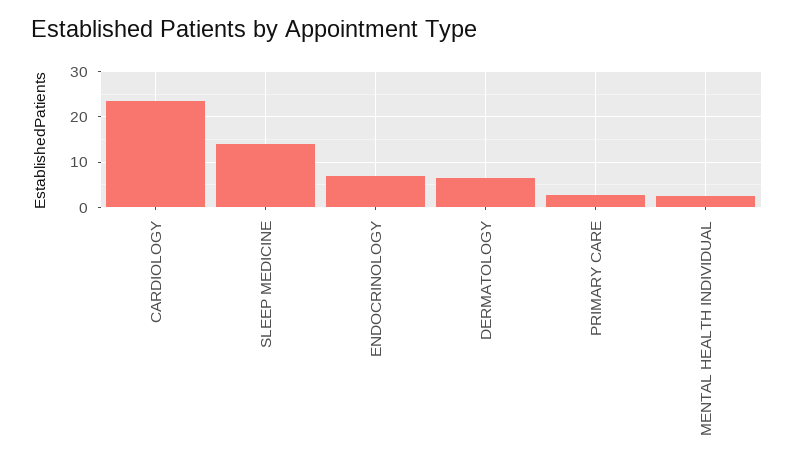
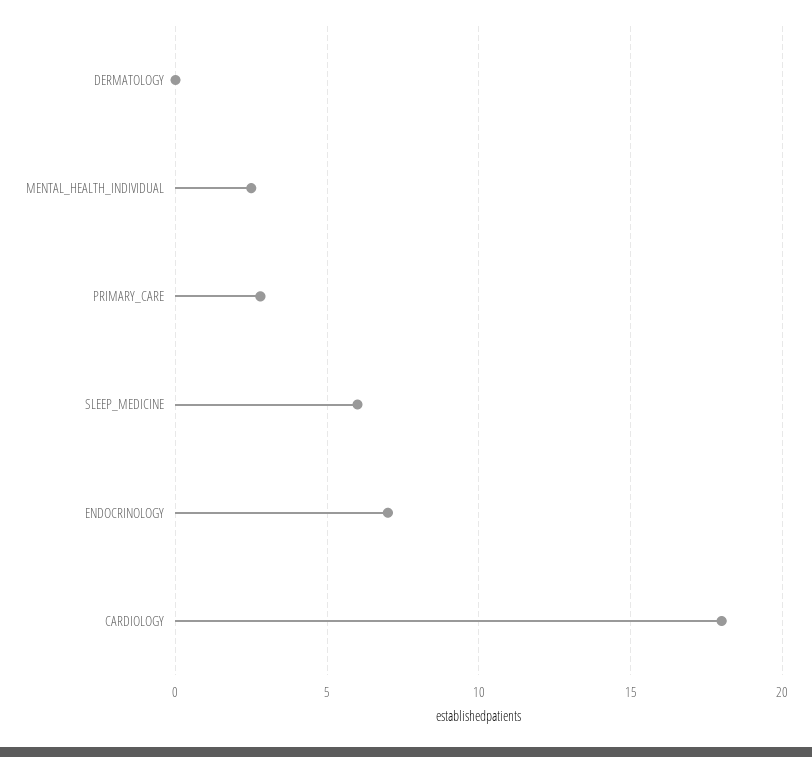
  {
-   "CARDIOLOGY": 24,
+   "CARDIOLOGY": 18,
-   "SLEEP MEDICINE": 14,
+   "SLEEP MEDICINE": 6,
    "ENDOCRINOLOGY": 7,
-   "DERMATOLOGY": 6,
+   "DERMATOLOGY": 0,
    "PRIMARY CARE": 3,
    "MENTAL HEALTH INDIVIDUAL": 2.5
  }

